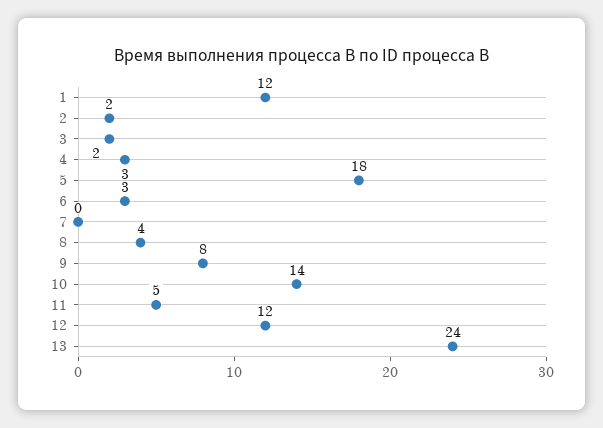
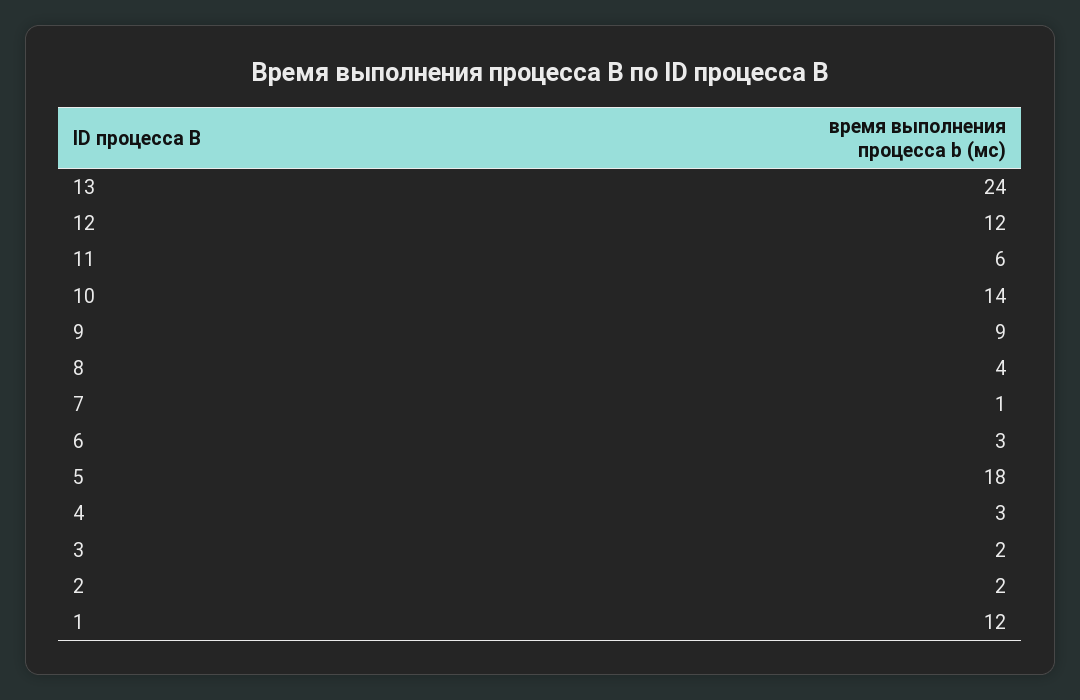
  {
    "1": 12,
    "2": 2,
    "3": 2,
    "4": 3,
    "5": 18,
    "6": 3,
-   "7": 0,
+   "7": 1,
    "8": 4,
-   "9": 8,
+   "9": 9,
    "10": 14,
-   "11": 5,
+   "11": 6,
    "12": 12,
    "13": 24
  }

